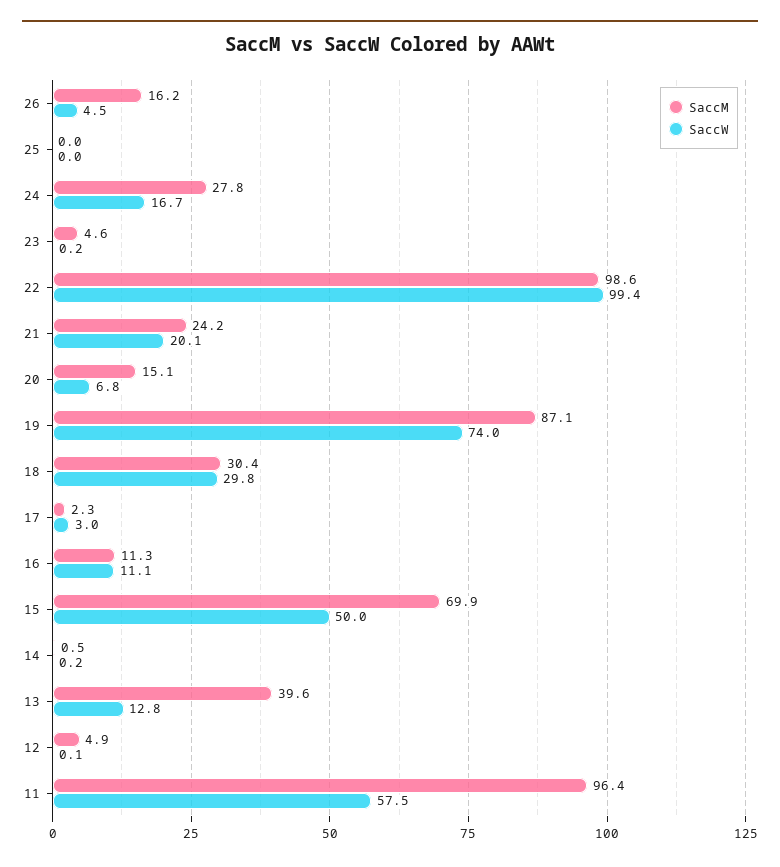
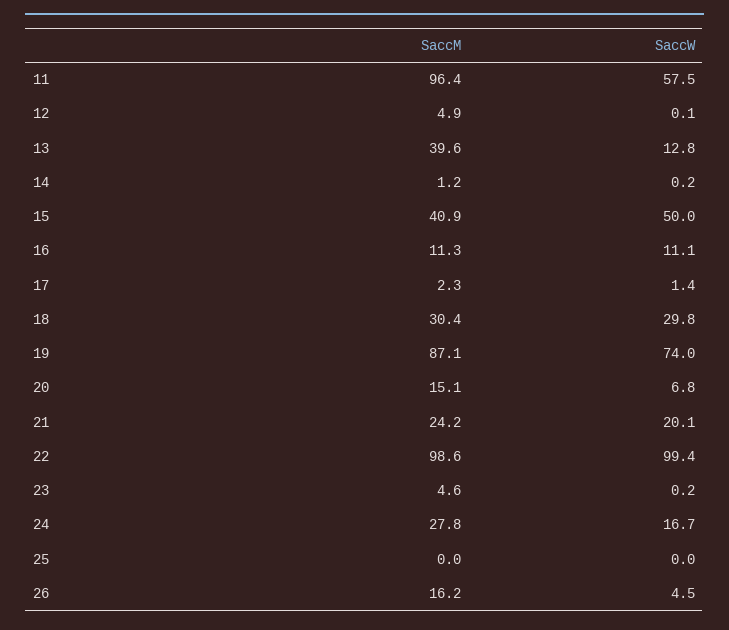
  {
    "SaccM": {
      "26": 16.2,
      "25": 0,
      "24": 27.8,
      "23": 4.6,
      "22": 98.6,
      "21": 24.2,
      "20": 15.1,
      "19": 87.1,
      "18": 30.4,
      "17": 2.3,
      "16": 11.3,
-     "15": 69.9,
+     "15": 40.9,
-     "14": 0.5,
+     "14": 1.2,
      "13": 39.6,
      "12": 4.9,
      "11": 96.4
    },
    "SaccW": {
      "26": 4.5,
      "25": 0,
      "24": 16.7,
      "23": 0.2,
      "22": 99.4,
      "21": 20.1,
      "20": 6.8,
      "19": 74,
      "18": 29.8,
-     "17": 3,
+     "17": 1.4,
      "16": 11.1,
      "15": 50,
      "14": 0.2,
      "13": 12.8,
      "12": 0.1,
      "11": 57.5
    }
  }

